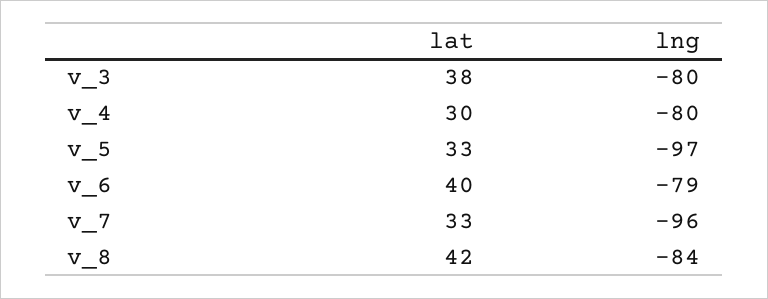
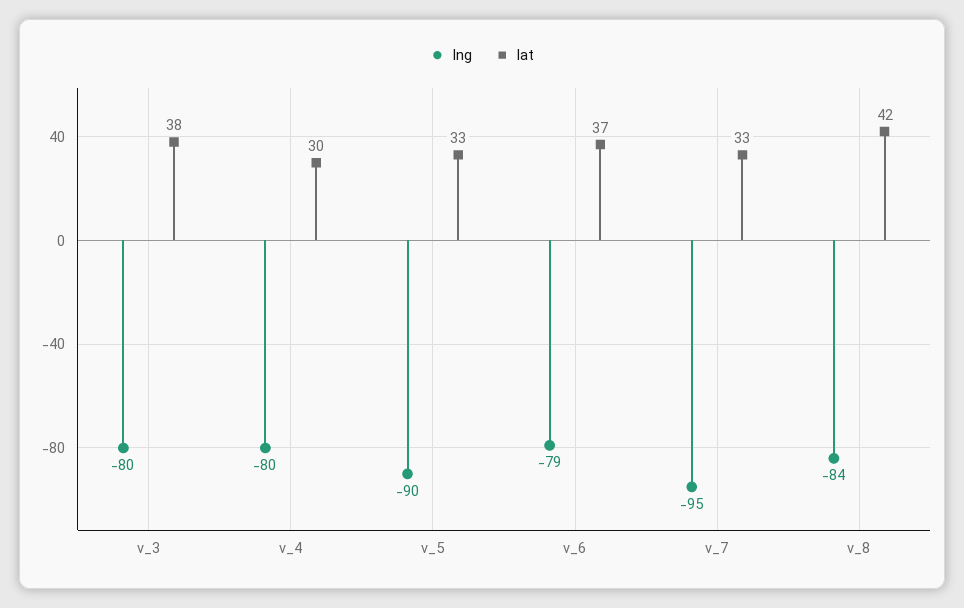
  {
    "lat": {
      "v_3": 38,
      "v_4": 30,
      "v_5": 33,
-     "v_6": 40,
+     "v_6": 37,
      "v_7": 33,
      "v_8": 42
    },
    "lng": {
      "v_3": -80,
      "v_4": -80,
-     "v_5": -97,
+     "v_5": -90,
      "v_6": -79,
-     "v_7": -96,
+     "v_7": -95,
      "v_8": -84
    }
  }

